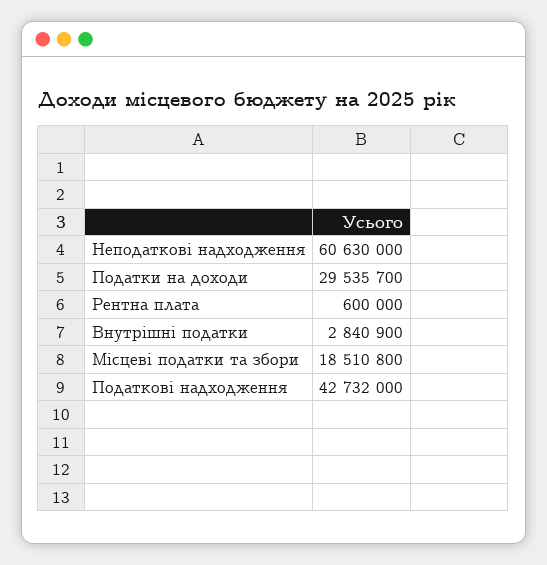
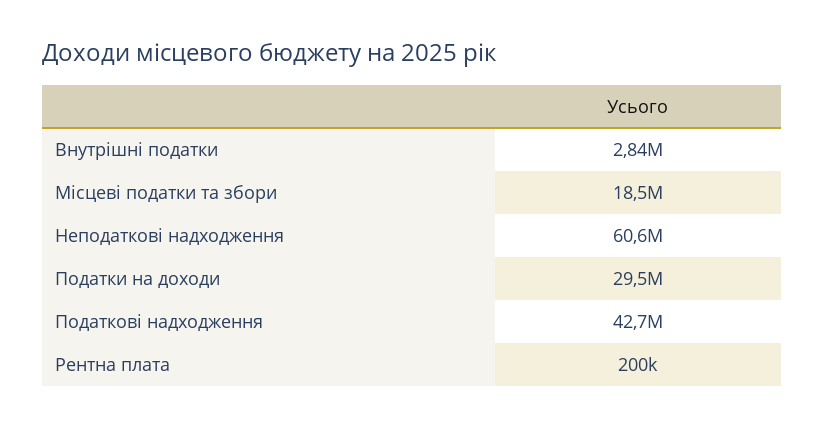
  {
    "Неподаткові надходження": 60630000,
    "Податки на доходи": 29535700,
-   "Рентна плата": 600000,
+   "Рентна плата": 200000,
    "Внутрішні податки": 2840900,
    "Місцеві податки та збори": 18510800,
    "Податкові надходження": 42732000
  }

